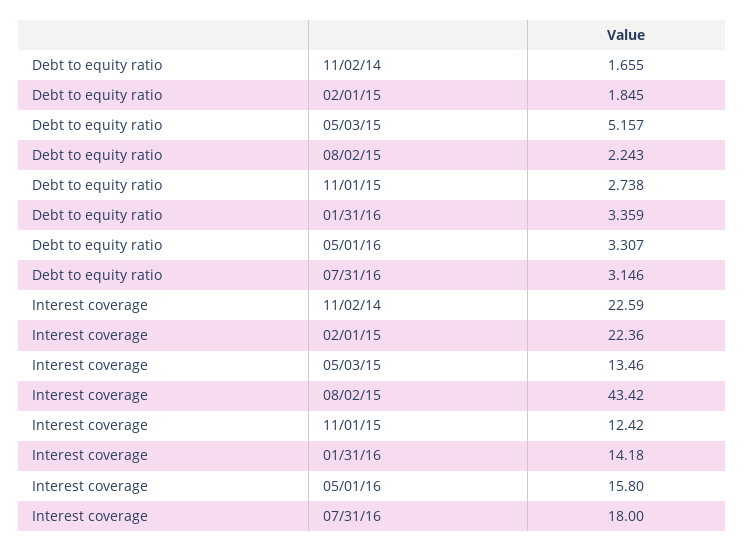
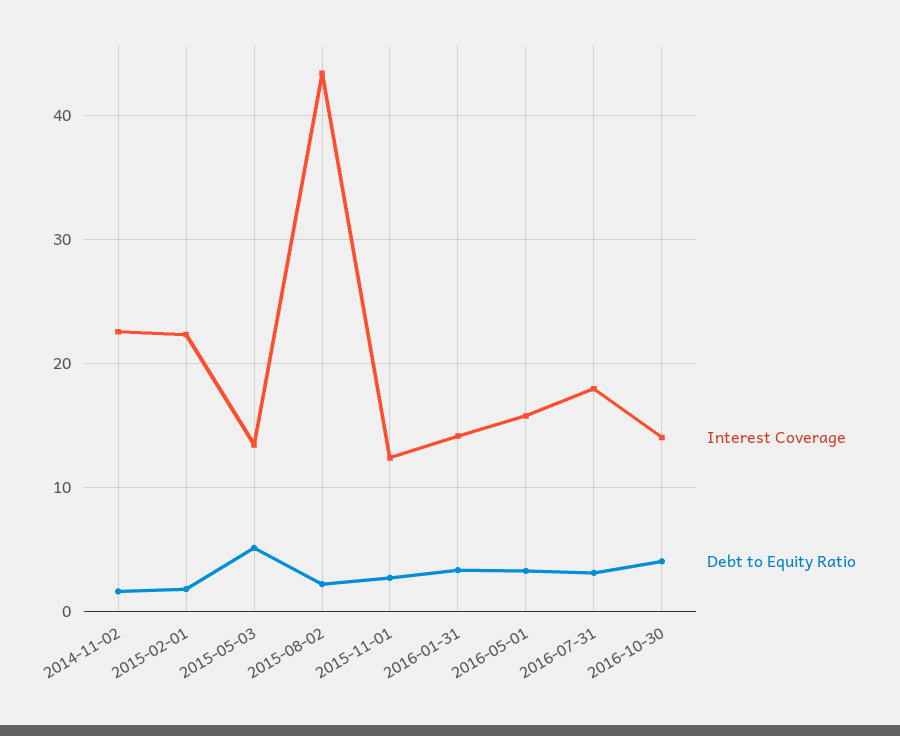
  {
    "Debt to equity ratio": {
      "11/02/14": 1.655,
      "02/01/15": 1.845,
      "05/03/15": 5.157,
      "08/02/15": 2.243,
      "11/01/15": 2.738,
      "01/31/16": 3.359,
      "05/01/16": 3.307,
-     "07/31/16": 3.146
+     "07/31/16": 3.146,
+     "2016-10-30": 4
    },
    "Interest coverage": {
      "11/02/14": 22.59,
      "02/01/15": 22.36,
      "05/03/15": 13.46,
      "08/02/15": 43.42,
      "11/01/15": 12.42,
      "01/31/16": 14.18,
      "05/01/16": 15.8,
-     "07/31/16": 18
+     "07/31/16": 18,
+     "2016-10-30": 14
    }
  }

